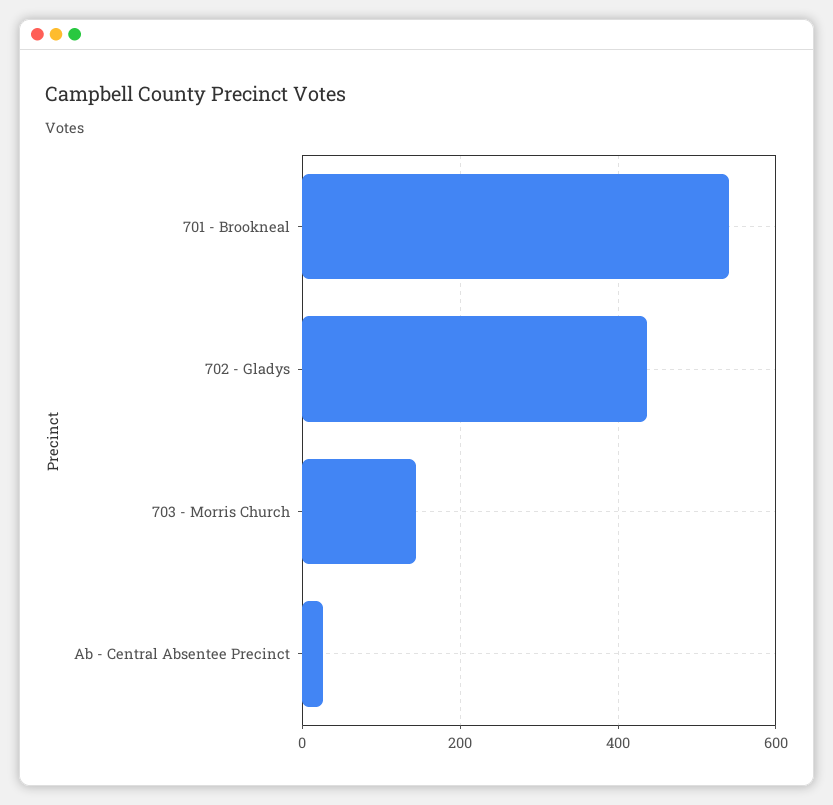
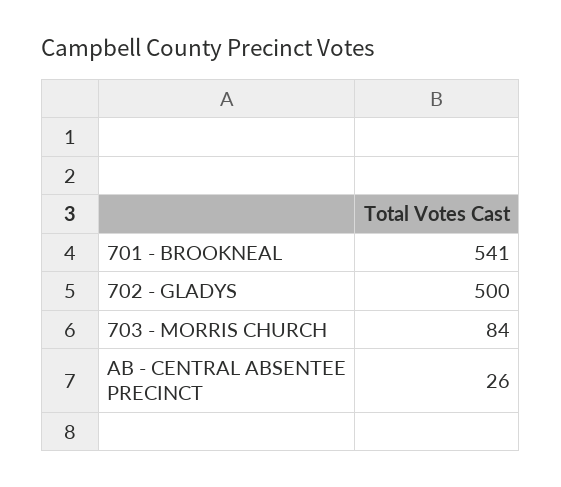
  {
    "701 - Brookneal": 541,
-   "702 - Gladys": 440,
+   "702 - Gladys": 500,
-   "703 - Morris Church": 140,
+   "703 - Morris Church": 84,
    "Ab - Central Absentee Precinct": 26
  }

